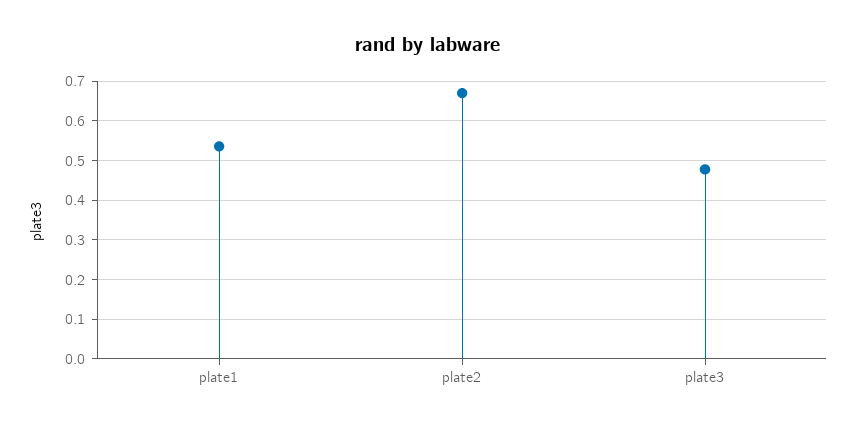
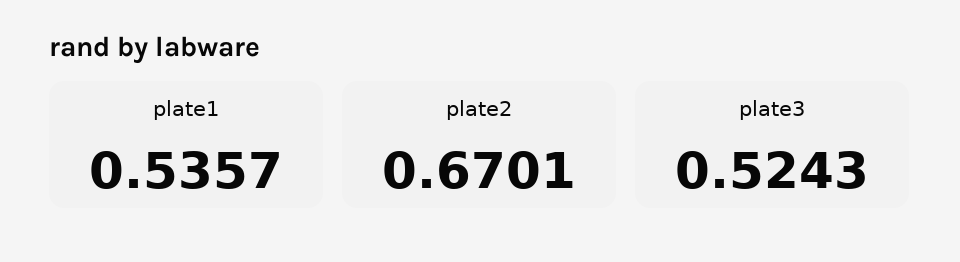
  {
    "plate1": 0.5357,
    "plate2": 0.6701,
-   "plate3": 0.48
+   "plate3": 0.5243
  }

